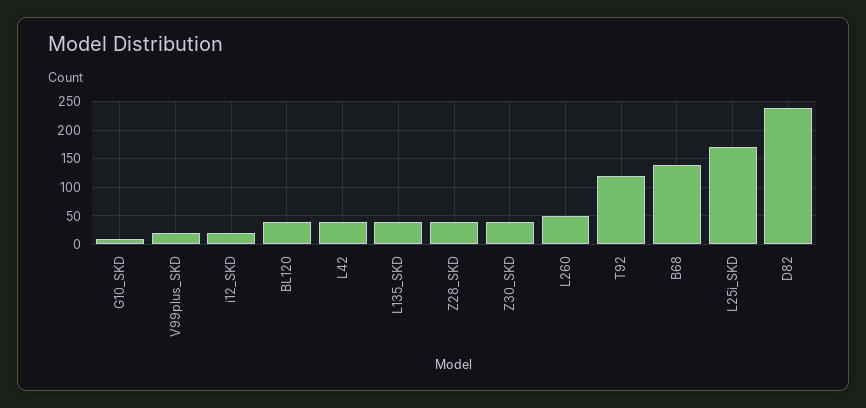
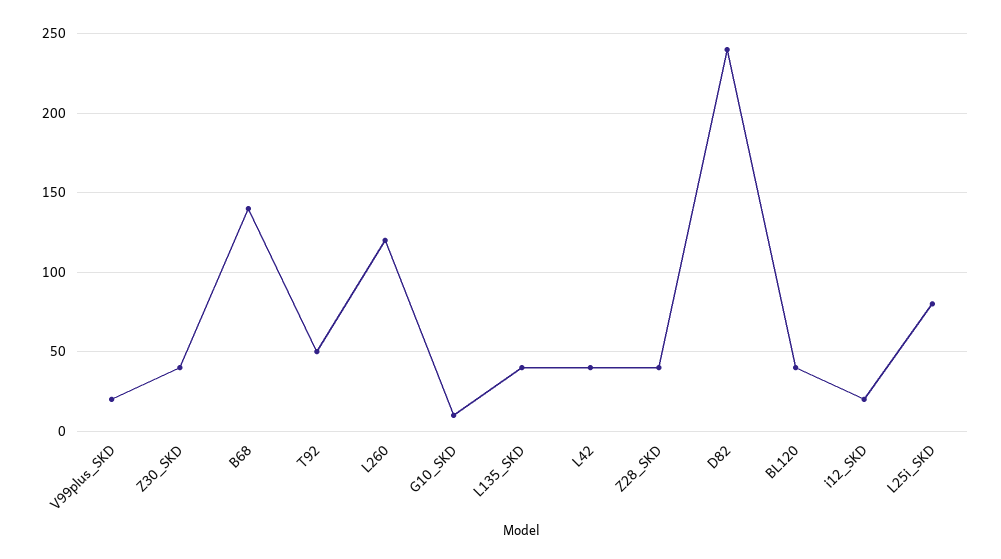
  {
    "G10_SKD": 10,
    "V99plus_SKD": 20,
    "i12_SKD": 20,
    "BL120": 40,
    "L42": 40,
    "L135_SKD": 40,
    "Z28_SKD": 40,
    "Z30_SKD": 40,
-   "L260": 50,
+   "L260": 120,
-   "T92": 125,
+   "T92": 50,
    "B68": 140,
-   "L25i_SKD": 175,
+   "L25i_SKD": 80,
    "D82": 240
  }

